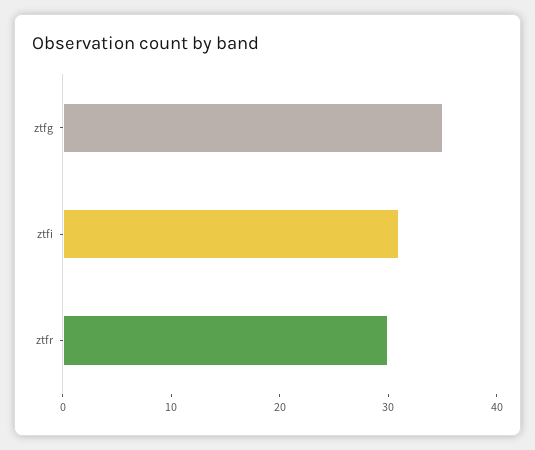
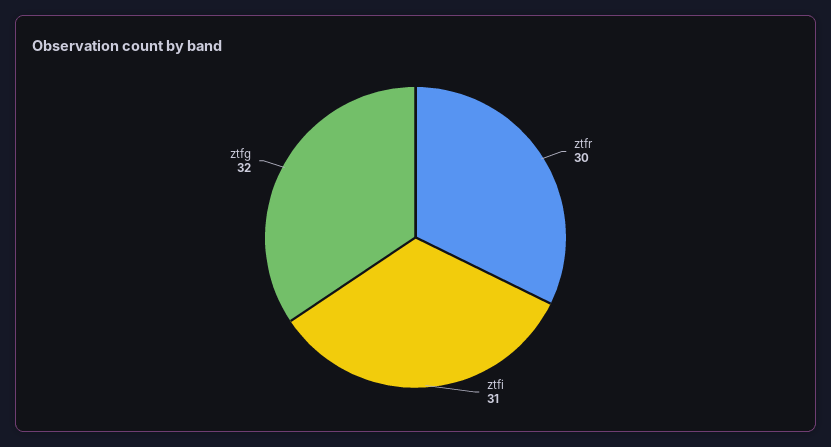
  {
-   "ztfg": 35,
+   "ztfg": 32,
    "ztfi": 31,
    "ztfr": 30
  }

